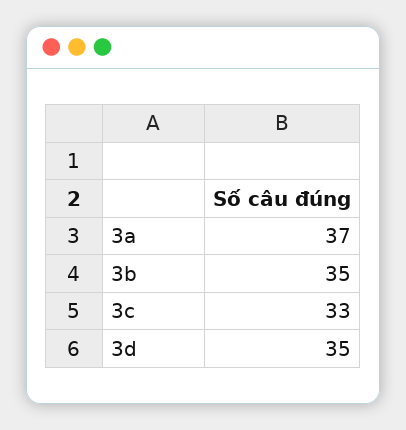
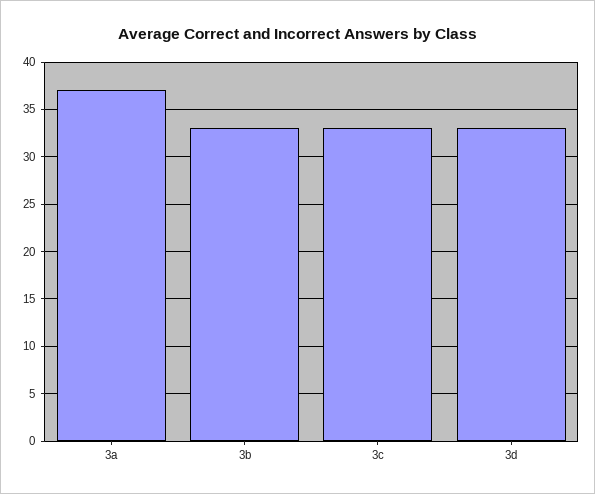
  {
    "3a": 37,
-   "3b": 35,
+   "3b": 33,
    "3c": 33,
-   "3d": 35
+   "3d": 33
  }

